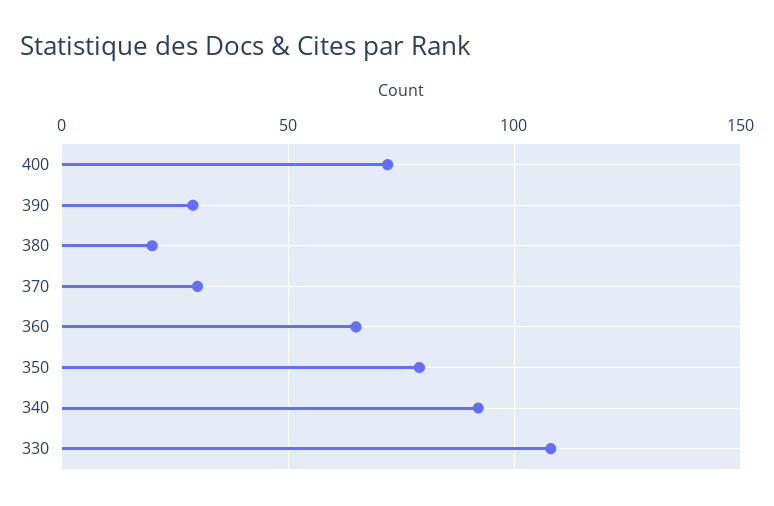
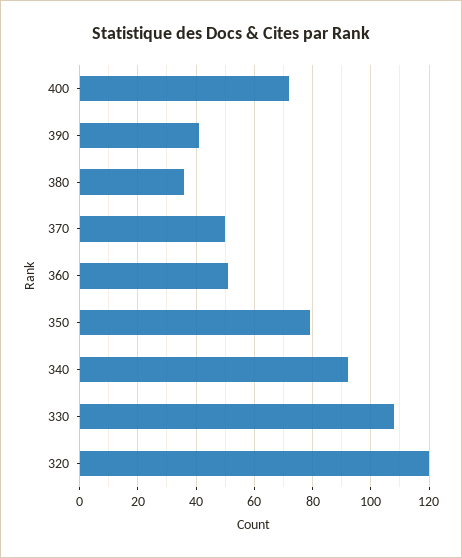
  {
    "400": 70,
-   "390": 30,
+   "390": 40,
-   "380": 20,
+   "380": 35,
-   "370": 30,
+   "370": 50,
-   "360": 65,
+   "360": 50,
    "350": 80,
    "340": 90,
-   "330": 110
+   "330": 110,
+   "320": 120
  }

